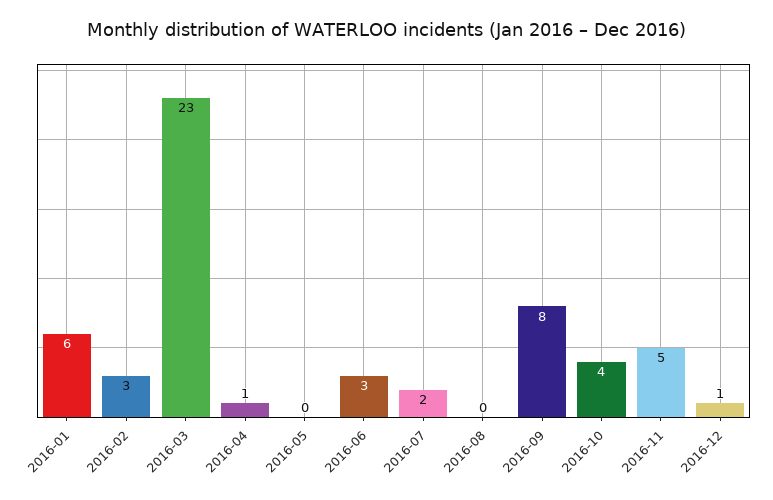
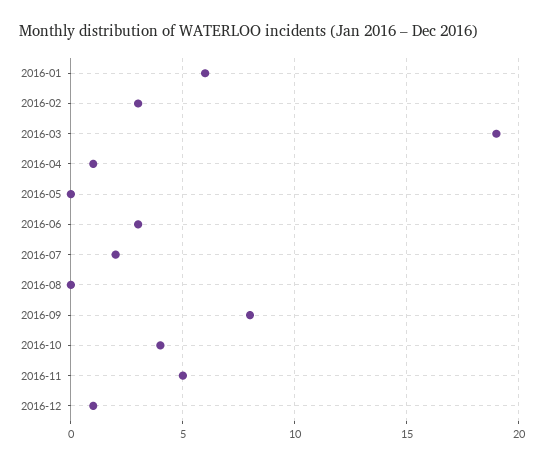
  {
    "2016-01": 6,
    "2016-02": 3,
-   "2016-03": 23,
+   "2016-03": 19,
    "2016-04": 1,
    "2016-05": 0,
    "2016-06": 3,
    "2016-07": 2,
    "2016-08": 0,
    "2016-09": 8,
    "2016-10": 4,
    "2016-11": 5,
    "2016-12": 1
  }

